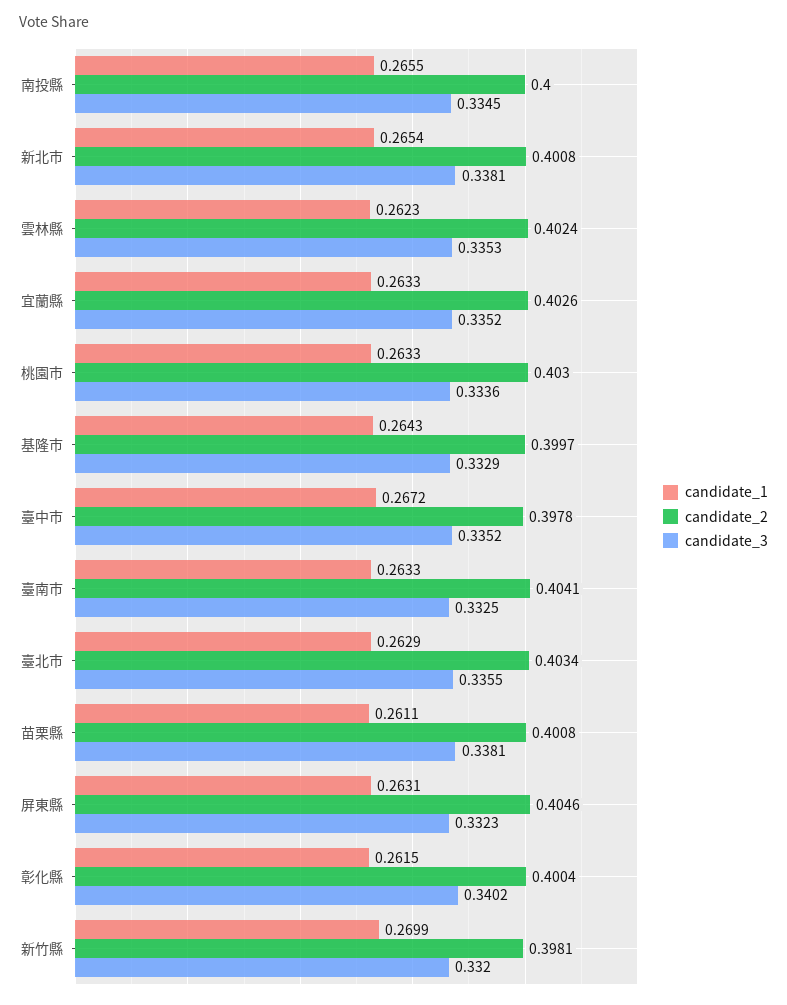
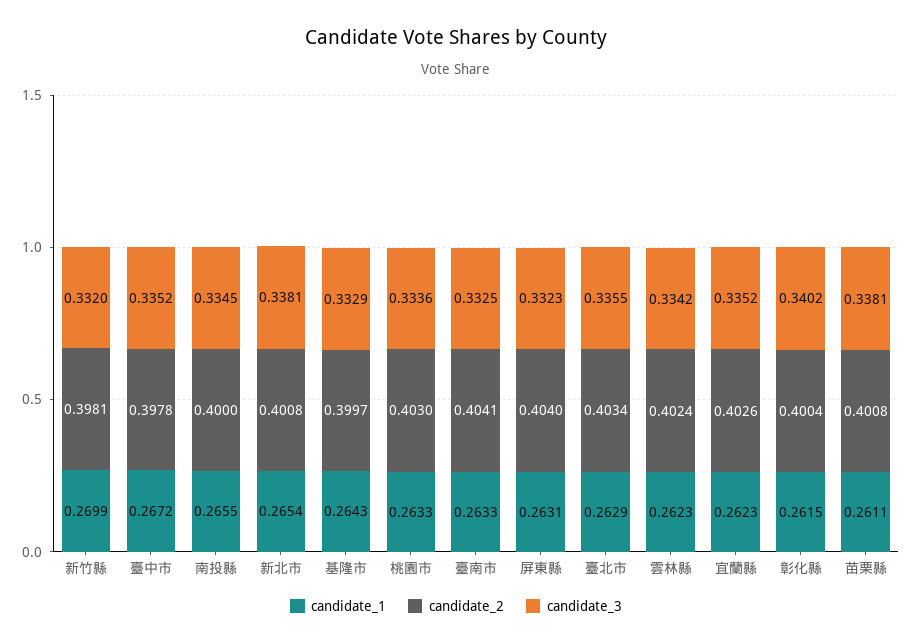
  {
    "candidate_1": {
      "南投縣": 0.2655,
      "新北市": 0.2654,
      "雲林縣": 0.2623,
-     "宜蘭縣": 0.2633,
+     "宜蘭縣": 0.2623,
      "桃園市": 0.2633,
      "基隆市": 0.2643,
      "臺中市": 0.2672,
      "臺南市": 0.2633,
      "臺北市": 0.2629,
      "苗栗縣": 0.2611,
      "屏東縣": 0.2631,
      "彰化縣": 0.2615,
      "新竹縣": 0.2699
    },
    "candidate_2": {
      "南投縣": 0.4,
      "新北市": 0.4008,
      "雲林縣": 0.4024,
      "宜蘭縣": 0.4026,
      "桃園市": 0.403,
      "基隆市": 0.3997,
      "臺中市": 0.3978,
      "臺南市": 0.4041,
      "臺北市": 0.4034,
      "苗栗縣": 0.4008,
-     "屏東縣": 0.4046,
+     "屏東縣": 0.404,
      "彰化縣": 0.4004,
      "新竹縣": 0.3981
    },
    "candidate_3": {
      "南投縣": 0.3345,
      "新北市": 0.3381,
-     "雲林縣": 0.3353,
+     "雲林縣": 0.3342,
      "宜蘭縣": 0.3352,
      "桃園市": 0.3336,
      "基隆市": 0.3329,
      "臺中市": 0.3352,
      "臺南市": 0.3325,
      "臺北市": 0.3355,
      "苗栗縣": 0.3381,
      "屏東縣": 0.3323,
      "彰化縣": 0.3402,
      "新竹縣": 0.332
    }
  }

